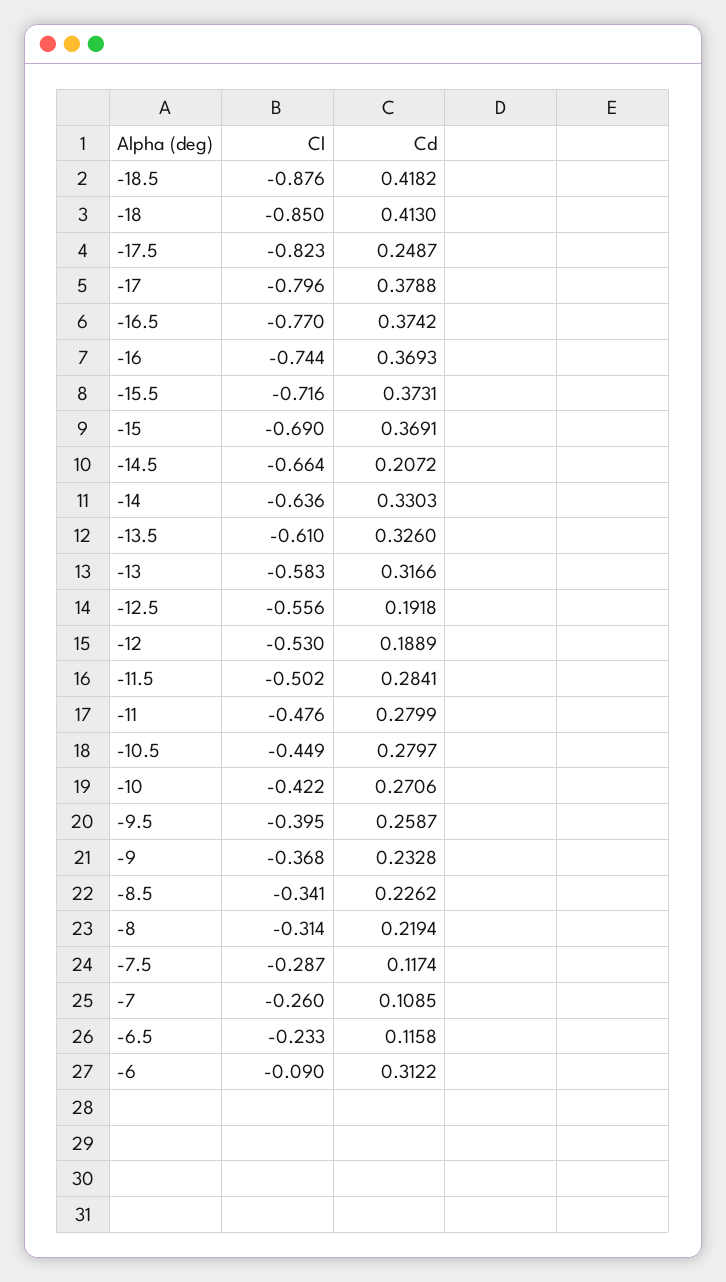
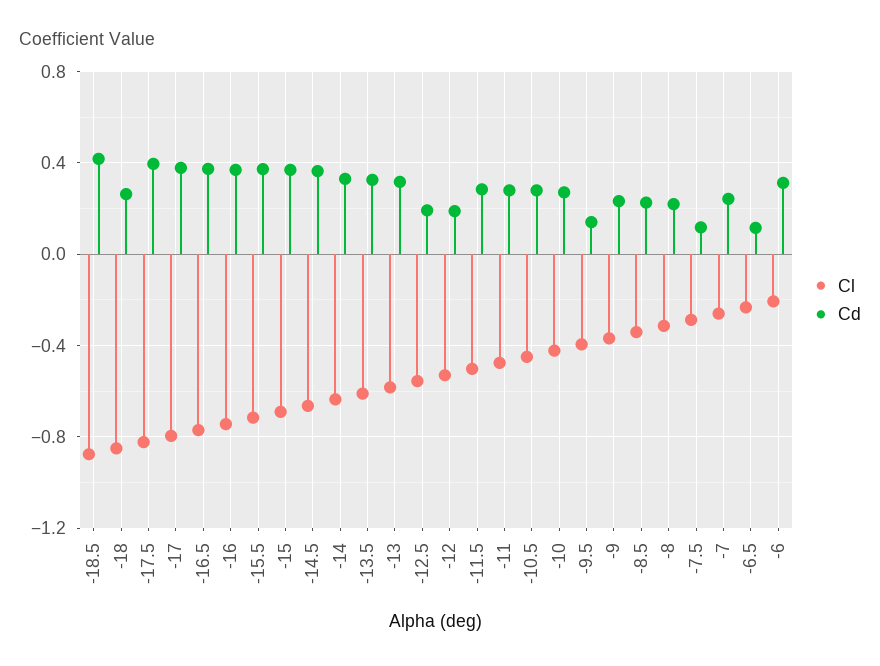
  {
    "Cl": {
      "-18.5": -0.876,
      "-18": -0.85,
      "-17.5": -0.823,
      "-17": -0.796,
      "-16.5": -0.77,
      "-16": -0.744,
      "-15.5": -0.716,
      "-15": -0.69,
      "-14.5": -0.664,
      "-14": -0.636,
      "-13.5": -0.61,
      "-13": -0.583,
      "-12.5": -0.556,
      "-12": -0.53,
      "-11.5": -0.502,
      "-11": -0.476,
      "-10.5": -0.449,
      "-10": -0.422,
      "-9.5": -0.395,
      "-9": -0.368,
      "-8.5": -0.341,
      "-8": -0.314,
      "-7.5": -0.287,
      "-7": -0.26,
      "-6.5": -0.233,
-     "-6": -0.09
+     "-6": -0.2
    },
    "Cd": {
      "-18.5": 0.4182,
-     "-18": 0.413,
+     "-18": 0.25,
-     "-17.5": 0.2487,
+     "-17.5": 0.4,
      "-17": 0.3788,
      "-16.5": 0.3742,
      "-16": 0.3693,
      "-15.5": 0.3731,
      "-15": 0.3691,
-     "-14.5": 0.2072,
+     "-14.5": 0.35,
      "-14": 0.3303,
      "-13.5": 0.326,
      "-13": 0.3166,
      "-12.5": 0.1918,
      "-12": 0.1889,
      "-11.5": 0.2841,
      "-11": 0.2799,
      "-10.5": 0.2797,
      "-10": 0.2706,
-     "-9.5": 0.2587,
+     "-9.5": 0.15,
      "-9": 0.2328,
      "-8.5": 0.2262,
      "-8": 0.2194,
      "-7.5": 0.1174,
-     "-7": 0.1085,
+     "-7": 0.25,
      "-6.5": 0.1158,
      "-6": 0.3122
    }
  }

